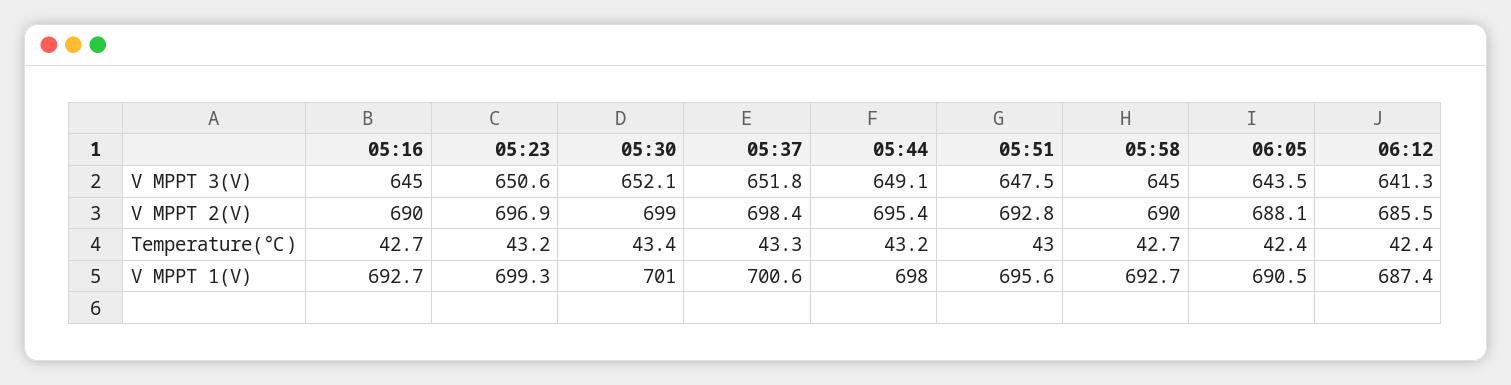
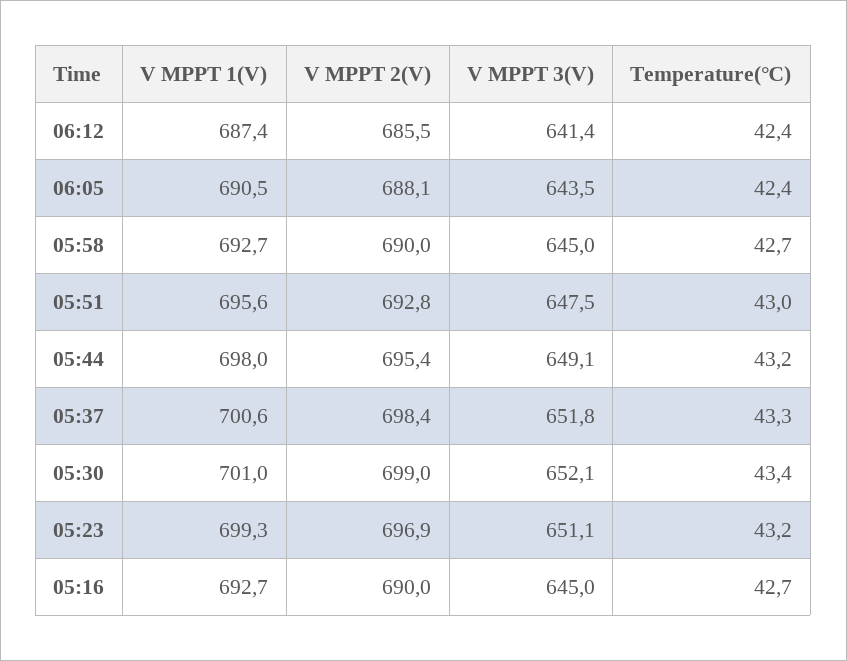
  {
    "05:16": {
      "V MPPT 3(V)": 645,
      "V MPPT 2(V)": 690,
      "Temperature(℃)": 42.7,
      "V MPPT 1(V)": 692.7
    },
    "05:23": {
-     "V MPPT 3(V)": 650.6,
+     "V MPPT 3(V)": 651.1,
      "V MPPT 2(V)": 696.9,
      "Temperature(℃)": 43.2,
      "V MPPT 1(V)": 699.3
    },
    "05:30": {
      "V MPPT 3(V)": 652.1,
      "V MPPT 2(V)": 699,
      "Temperature(℃)": 43.4,
      "V MPPT 1(V)": 701
    },
    "05:37": {
      "V MPPT 3(V)": 651.8,
      "V MPPT 2(V)": 698.4,
      "Temperature(℃)": 43.3,
      "V MPPT 1(V)": 700.6
    },
    "05:44": {
      "V MPPT 3(V)": 649.1,
      "V MPPT 2(V)": 695.4,
      "Temperature(℃)": 43.2,
      "V MPPT 1(V)": 698
    },
    "05:51": {
      "V MPPT 3(V)": 647.5,
      "V MPPT 2(V)": 692.8,
      "Temperature(℃)": 43,
      "V MPPT 1(V)": 695.6
    },
    "05:58": {
      "V MPPT 3(V)": 645,
      "V MPPT 2(V)": 690,
      "Temperature(℃)": 42.7,
      "V MPPT 1(V)": 692.7
    },
    "06:05": {
      "V MPPT 3(V)": 643.5,
      "V MPPT 2(V)": 688.1,
      "Temperature(℃)": 42.4,
      "V MPPT 1(V)": 690.5
    },
    "06:12": {
-     "V MPPT 3(V)": 641.3,
+     "V MPPT 3(V)": 641.4,
      "V MPPT 2(V)": 685.5,
      "Temperature(℃)": 42.4,
      "V MPPT 1(V)": 687.4
    }
  }

